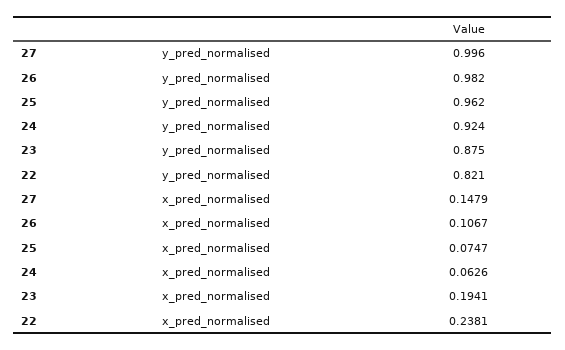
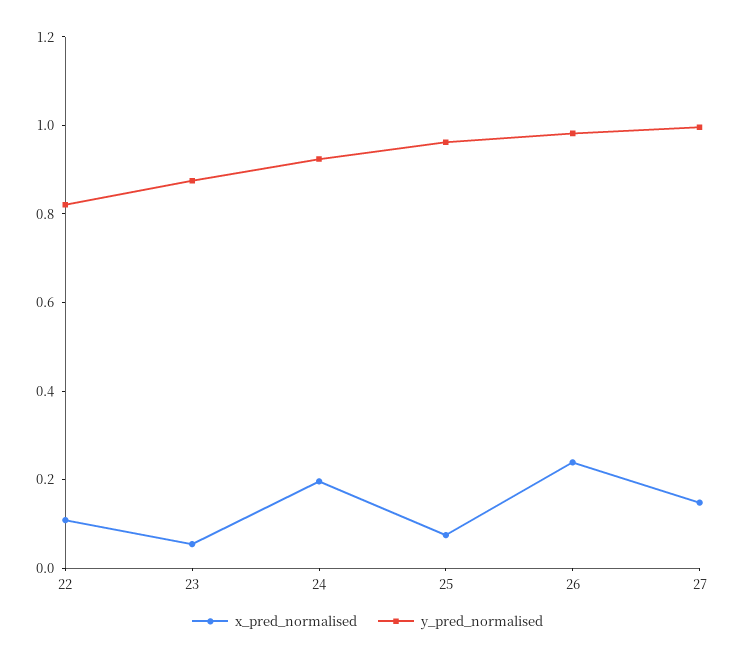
  {
    "y_pred_normalised": {
      "27": 0.996,
      "26": 0.982,
      "25": 0.962,
      "24": 0.924,
      "23": 0.875,
      "22": 0.821
    },
    "x_pred_normalised": {
      "27": 0.1479,
-     "26": 0.1067,
+     "26": 0.25,
      "25": 0.0747,
-     "24": 0.0626,
+     "24": 0.2,
-     "23": 0.1941,
+     "23": 0.05,
-     "22": 0.2381
+     "22": 0.1
    }
  }

